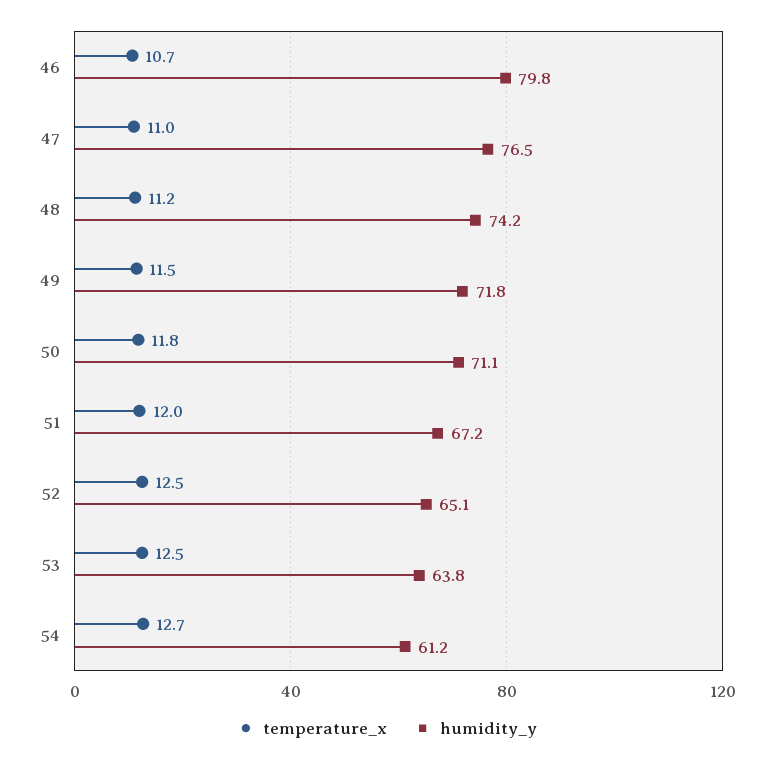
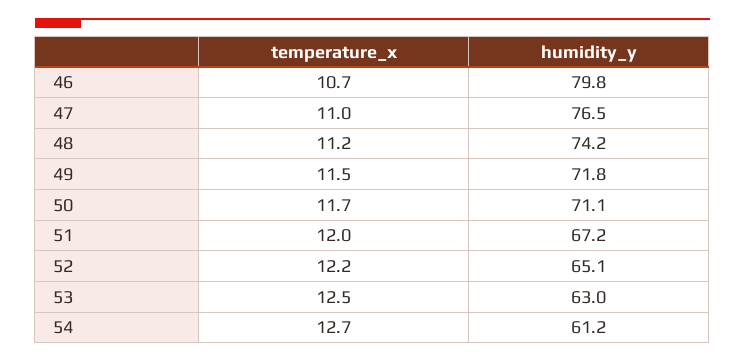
  {
    "temperature_x": {
      "46": 10.7,
      "47": 11,
      "48": 11.2,
      "49": 11.5,
-     "50": 11.8,
+     "50": 11.7,
      "51": 12,
-     "52": 12.5,
+     "52": 12.2,
      "53": 12.5,
      "54": 12.7
    },
    "humidity_y": {
      "46": 79.8,
      "47": 76.5,
      "48": 74.2,
      "49": 71.8,
      "50": 71.1,
      "51": 67.2,
      "52": 65.1,
-     "53": 63.8,
+     "53": 63,
      "54": 61.2
    }
  }

